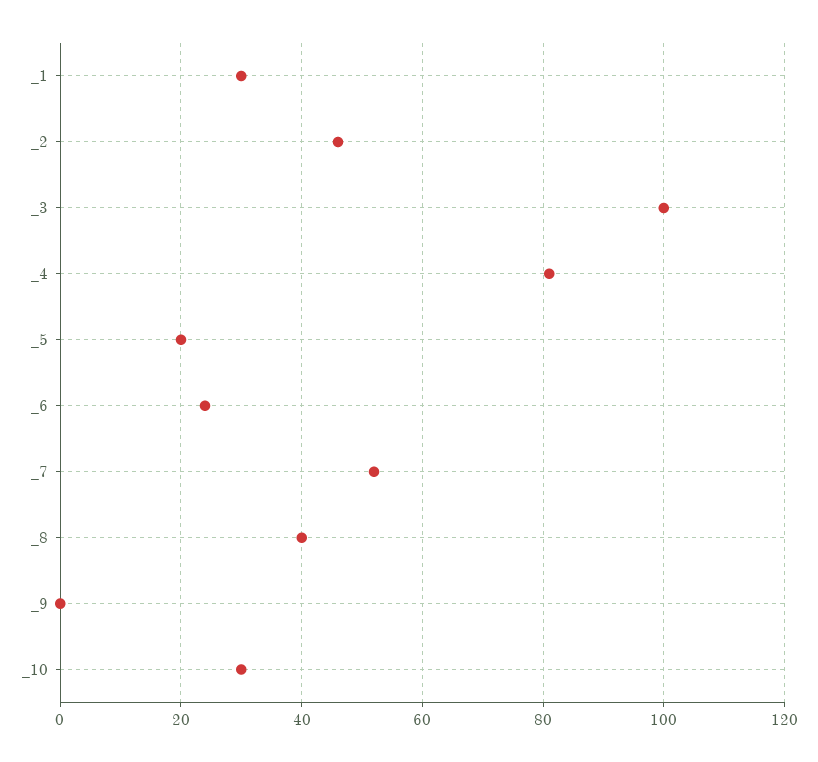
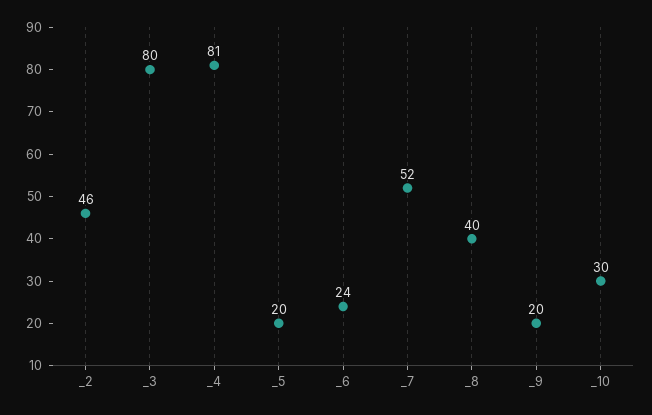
  {
-   "_1": 30,
    "_2": 46,
-   "_3": 100,
+   "_3": 80,
    "_4": 81,
    "_5": 20,
    "_6": 24,
    "_7": 52,
    "_8": 40,
-   "_9": 0,
+   "_9": 20,
    "_10": 30
  }

